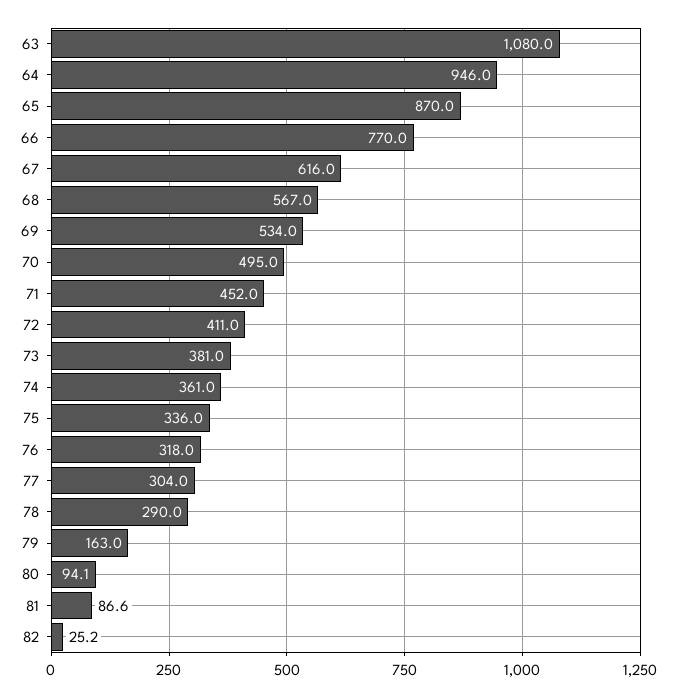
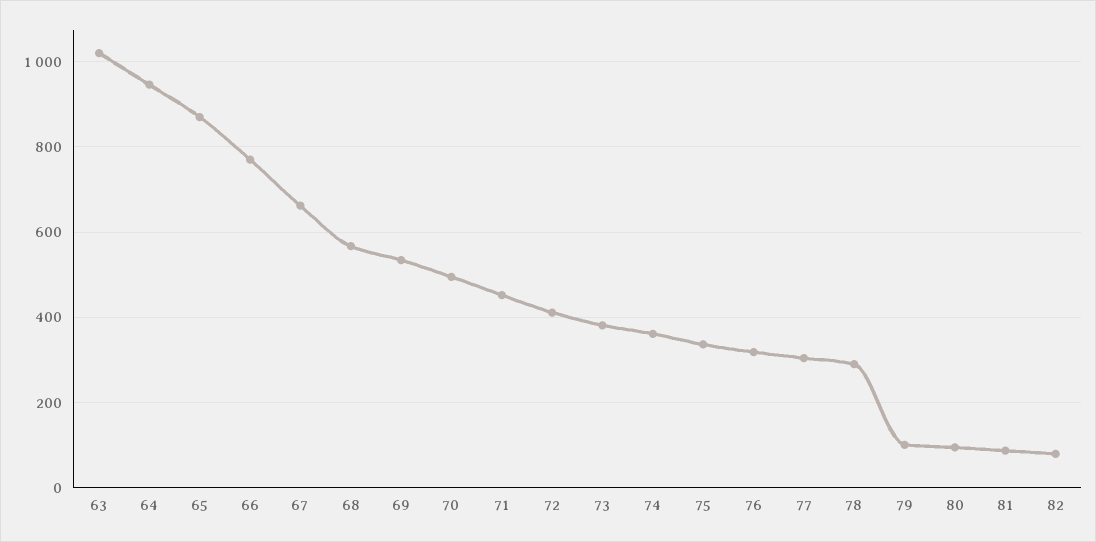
  {
-   "63": 1080,
+   "63": 1020,
    "64": 946,
    "65": 870,
    "66": 770,
-   "67": 616,
+   "67": 660,
    "68": 567,
    "69": 534,
    "70": 495,
    "71": 452,
    "72": 411,
    "73": 381,
    "74": 361,
    "75": 336,
    "76": 318,
    "77": 304,
    "78": 290,
-   "79": 163,
+   "79": 100,
    "80": 94.1,
    "81": 86.6,
-   "82": 25.2
+   "82": 80
  }

